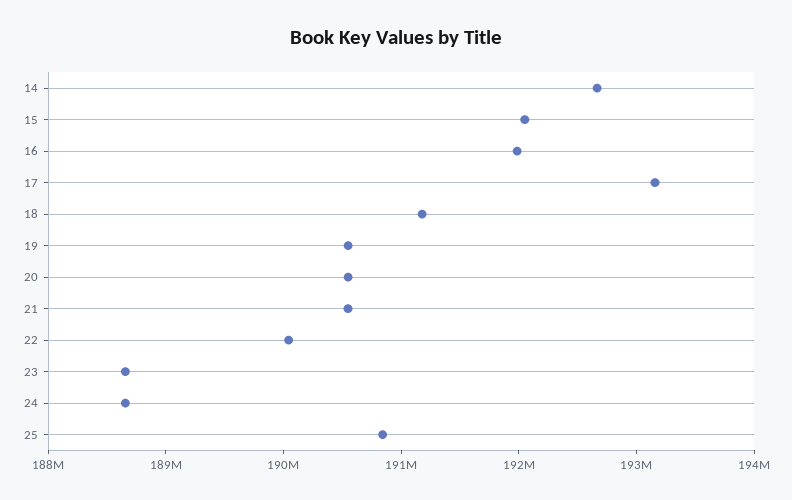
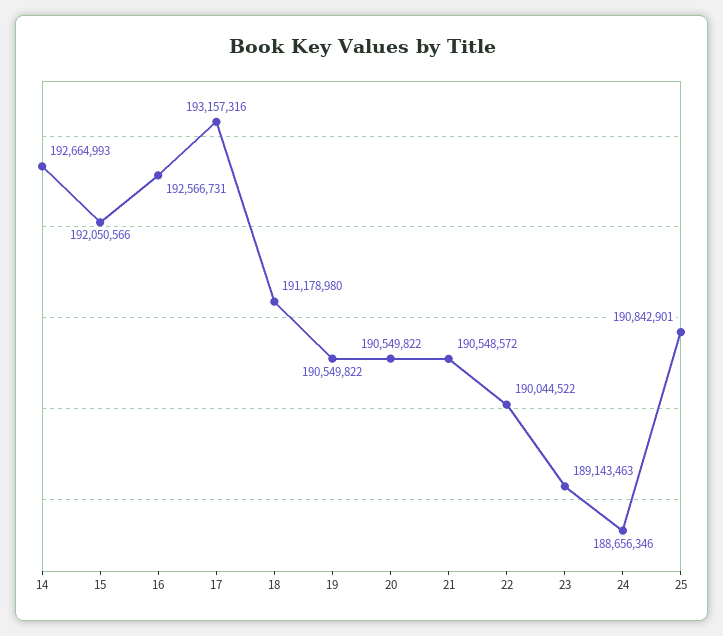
  {
    "14": 192664993,
    "15": 192050566,
-   "16": 192000000,
+   "16": 192566731,
    "17": 193157316,
    "18": 191178980,
    "19": 190549822,
    "20": 190549822,
    "21": 190548572,
    "22": 190044522,
-   "23": 188600000,
+   "23": 189143463,
    "24": 188656346,
    "25": 190842901
  }

